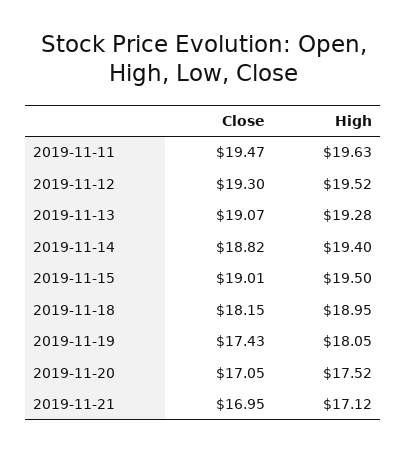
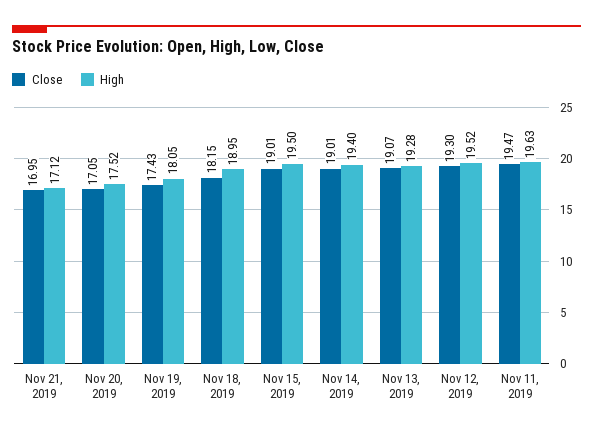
  {
    "Close": {
      "2019-11-11": 19.47,
      "2019-11-12": 19.3,
      "2019-11-13": 19.07,
-     "2019-11-14": 18.82,
+     "2019-11-14": 19.01,
      "2019-11-15": 19.01,
      "2019-11-18": 18.15,
      "2019-11-19": 17.43,
      "2019-11-20": 17.05,
      "2019-11-21": 16.95
    },
    "High": {
      "2019-11-11": 19.63,
      "2019-11-12": 19.52,
      "2019-11-13": 19.28,
      "2019-11-14": 19.4,
      "2019-11-15": 19.5,
      "2019-11-18": 18.95,
      "2019-11-19": 18.05,
      "2019-11-20": 17.52,
      "2019-11-21": 17.12
    }
  }

